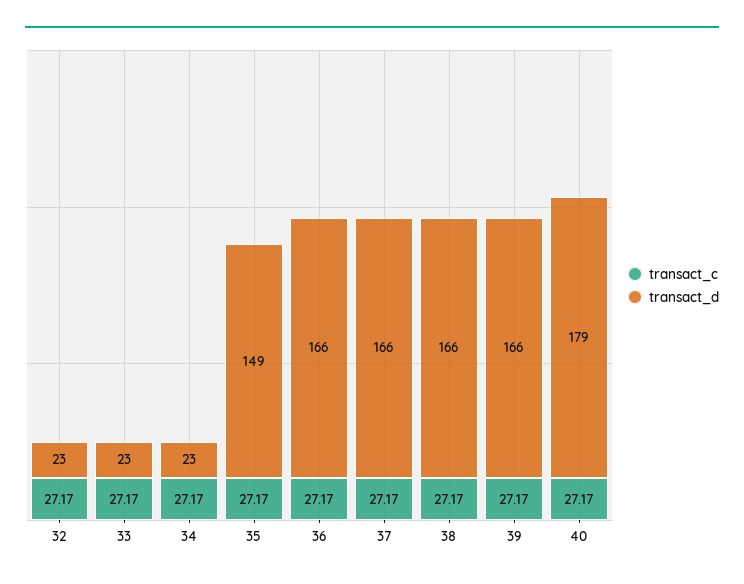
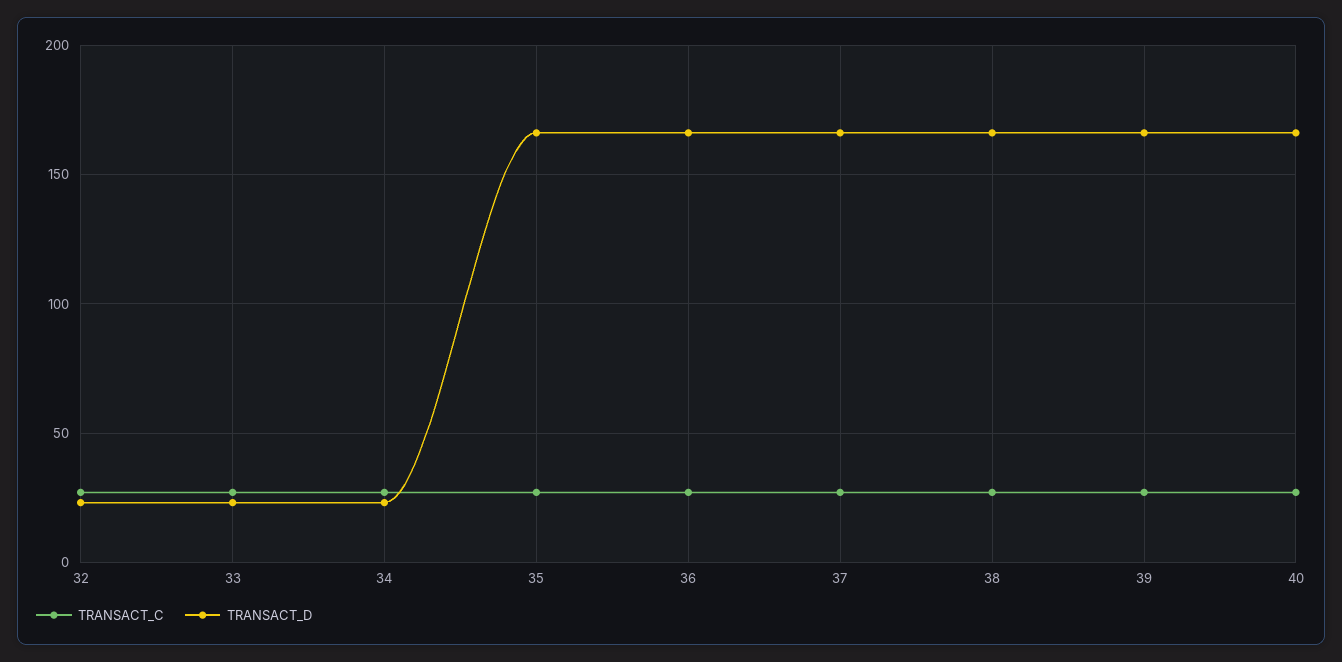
  {
    "transact_c": {
      "32": 27.17,
      "33": 27.17,
      "34": 27.17,
      "35": 27.17,
      "36": 27.17,
      "37": 27.17,
      "38": 27.17,
      "39": 27.17,
      "40": 27.17
    },
    "transact_d": {
      "32": 23,
      "33": 23,
      "34": 23,
-     "35": 149,
+     "35": 165,
      "36": 166,
      "37": 166,
      "38": 166,
      "39": 166,
-     "40": 179
+     "40": 165
    }
  }

